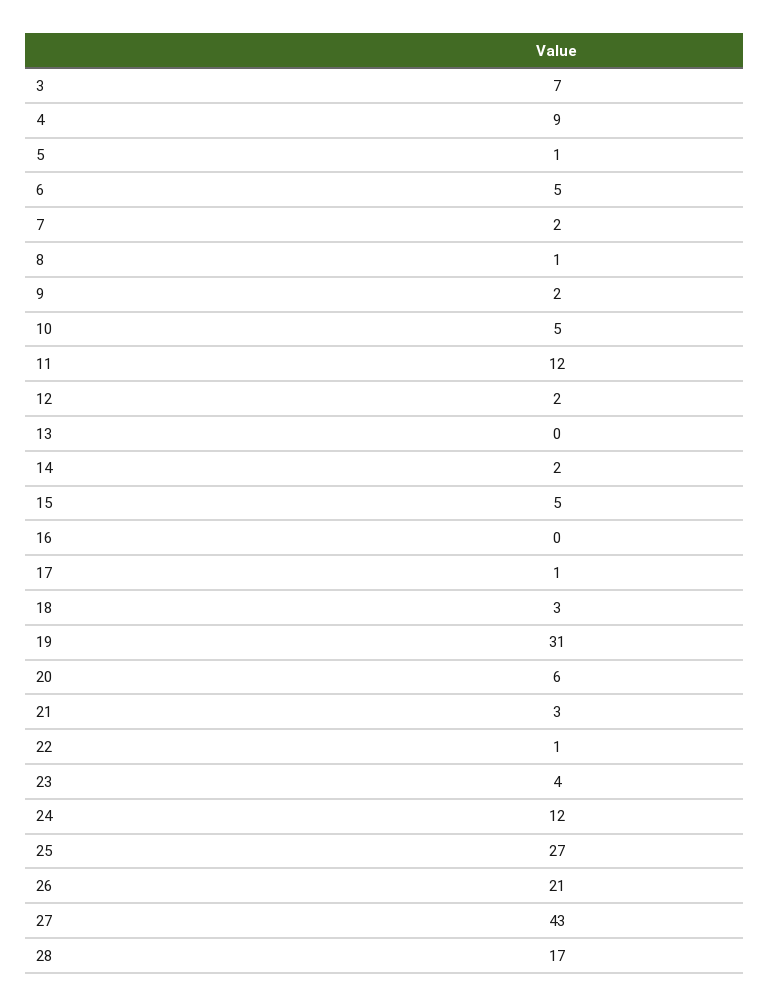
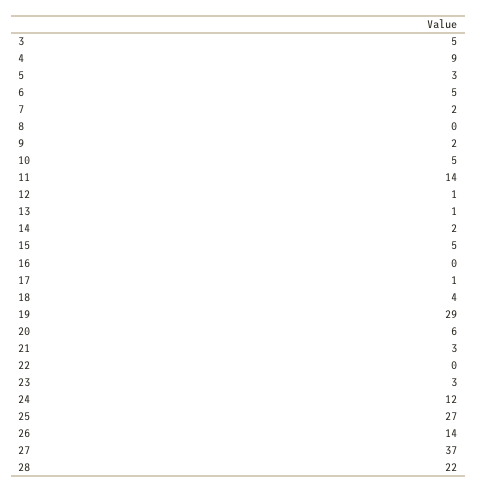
  {
-   "3": 7,
+   "3": 5,
    "4": 9,
-   "5": 1,
+   "5": 3,
    "6": 5,
    "7": 2,
-   "8": 1,
+   "8": 0,
    "9": 2,
    "10": 5,
-   "11": 12,
+   "11": 14,
-   "12": 2,
+   "12": 1,
-   "13": 0,
+   "13": 1,
    "14": 2,
    "15": 5,
    "16": 0,
    "17": 1,
-   "18": 3,
+   "18": 4,
-   "19": 31,
+   "19": 29,
    "20": 6,
    "21": 3,
-   "22": 1,
+   "22": 0,
-   "23": 4,
+   "23": 3,
    "24": 12,
    "25": 27,
-   "26": 21,
+   "26": 14,
-   "27": 43,
+   "27": 37,
-   "28": 17
+   "28": 22
  }

